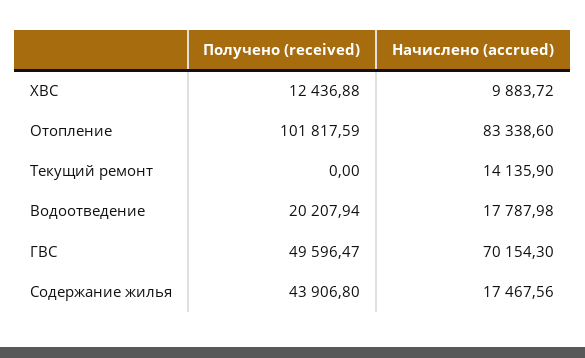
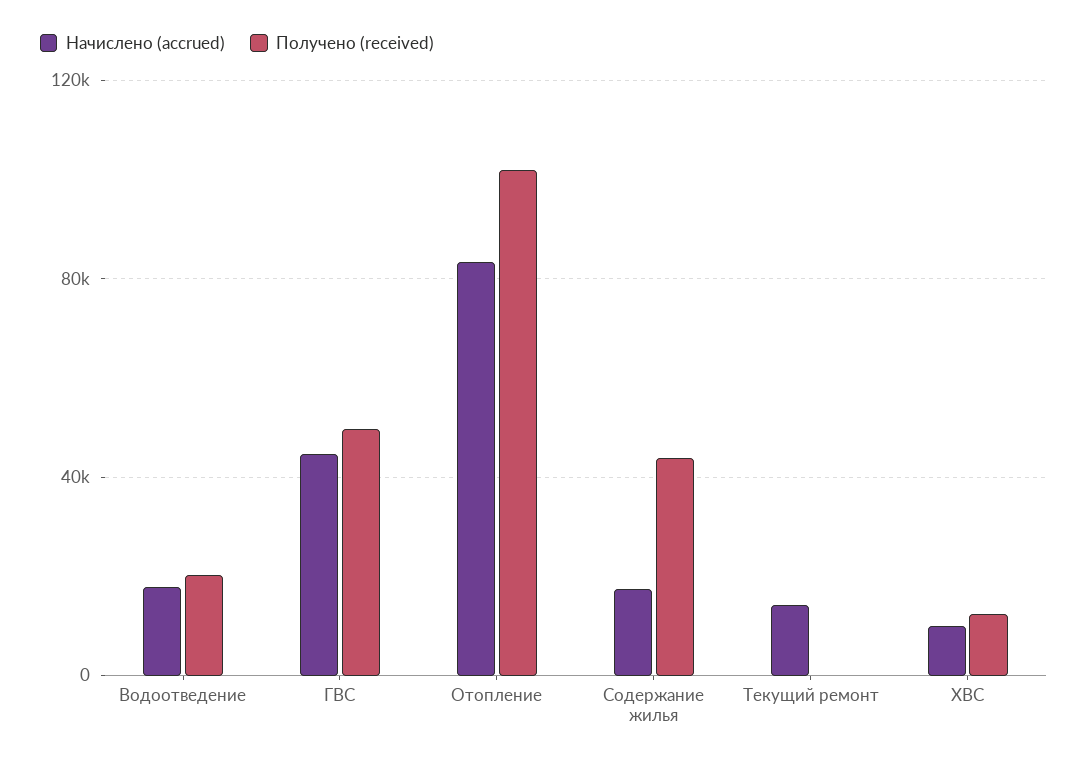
  {
    "Получено (received)": {
      "ХВС": 12436.88,
      "Отопление": 101817.59,
      "Текущий ремонт": 0,
      "Водоотведение": 20207.94,
      "ГВС": 49596.47,
      "Содержание жилья": 43906.8
    },
    "Начислено (accrued)": {
      "ХВС": 9883.72,
      "Отопление": 83338.6,
      "Текущий ремонт": 14135.9,
      "Водоотведение": 17787.98,
-     "ГВС": 70154.3,
+     "ГВС": 45000,
      "Содержание жилья": 17467.56
    }
  }

